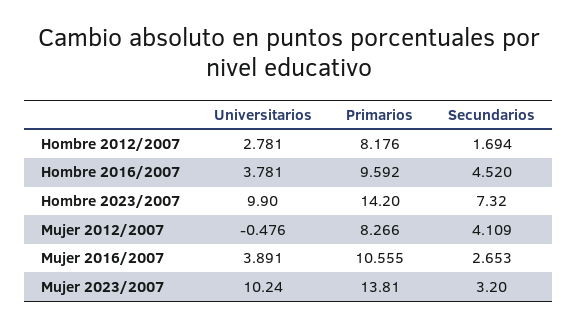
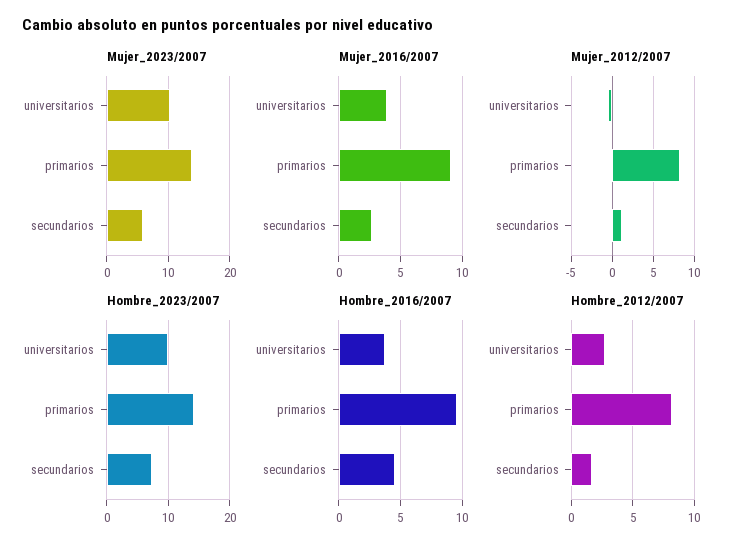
  {
    "Hombre 2012/2007": {
      "Universitarios": 2.781,
      "Primarios": 8.176,
      "Secundarios": 1.694
    },
    "Hombre 2016/2007": {
      "Universitarios": 3.781,
      "Primarios": 9.592,
      "Secundarios": 4.52
    },
    "Hombre 2023/2007": {
      "Universitarios": 9.9,
      "Primarios": 14.2,
      "Secundarios": 7.32
    },
    "Mujer 2012/2007": {
      "Universitarios": -0.476,
      "Primarios": 8.266,
-     "Secundarios": 4.109
+     "Secundarios": 1
    },
    "Mujer 2016/2007": {
      "Universitarios": 3.891,
-     "Primarios": 10.555,
+     "Primarios": 9,
      "Secundarios": 2.653
    },
    "Mujer 2023/2007": {
      "Universitarios": 10.24,
      "Primarios": 13.81,
-     "Secundarios": 3.2
+     "Secundarios": 6
    }
  }

